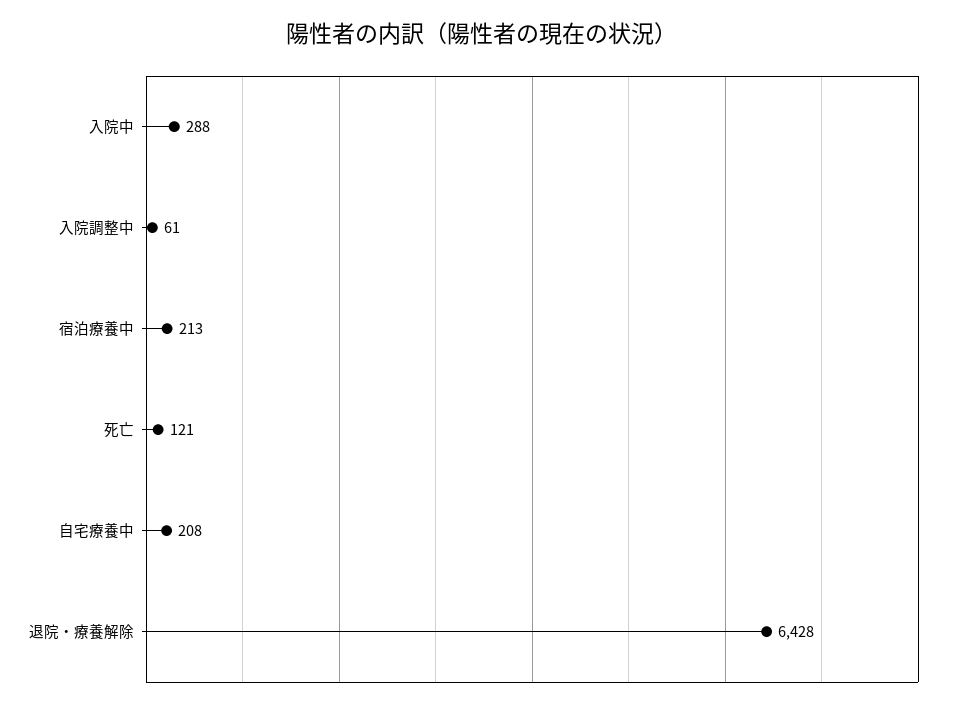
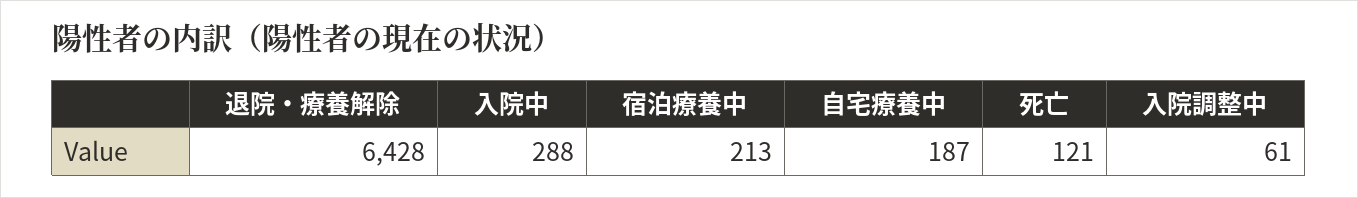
  {
    "入院中": 288,
    "入院調整中": 61,
    "宿泊療養中": 213,
    "死亡": 121,
-   "自宅療養中": 208,
+   "自宅療養中": 187,
    "退院・療養解除": 6428
  }

